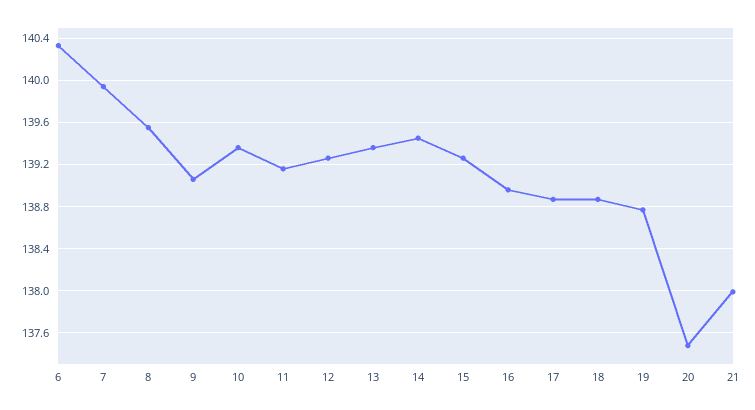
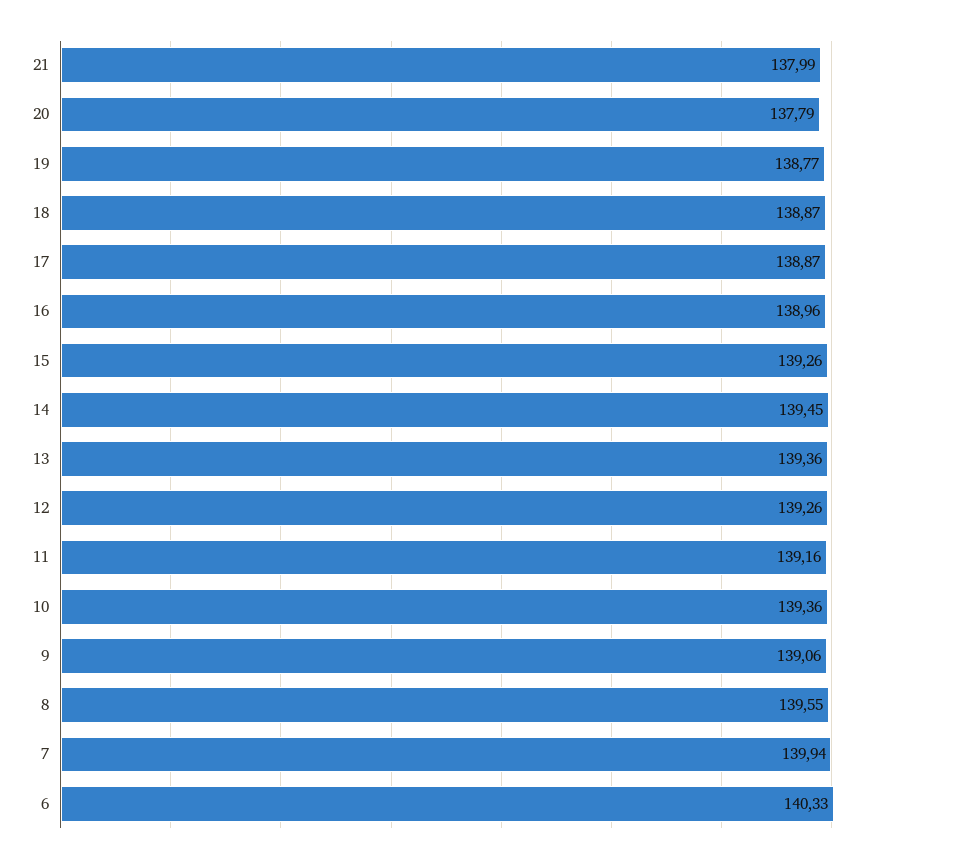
  {
    "6": 140.33,
    "7": 139.94,
    "8": 139.55,
    "9": 139.06,
    "10": 139.36,
    "11": 139.16,
    "12": 139.26,
    "13": 139.36,
    "14": 139.45,
    "15": 139.26,
    "16": 138.96,
    "17": 138.87,
    "18": 138.87,
    "19": 138.77,
-   "20": 137.5,
+   "20": 137.79,
    "21": 137.99
  }

